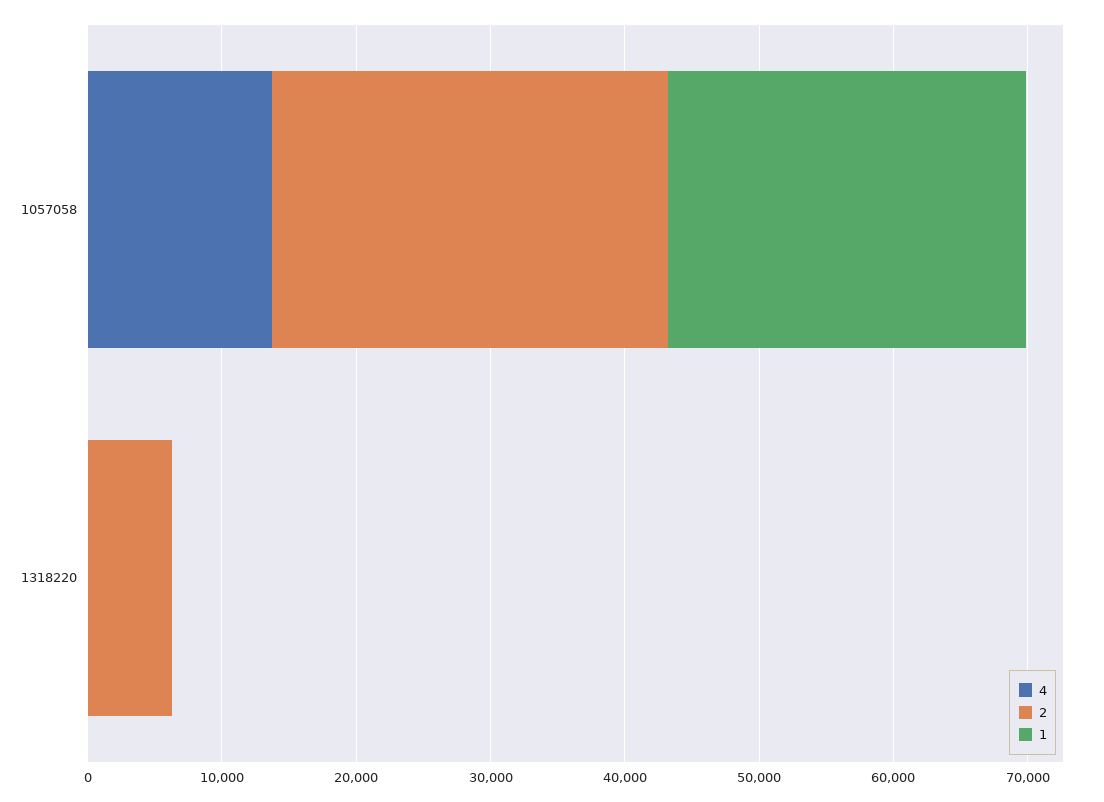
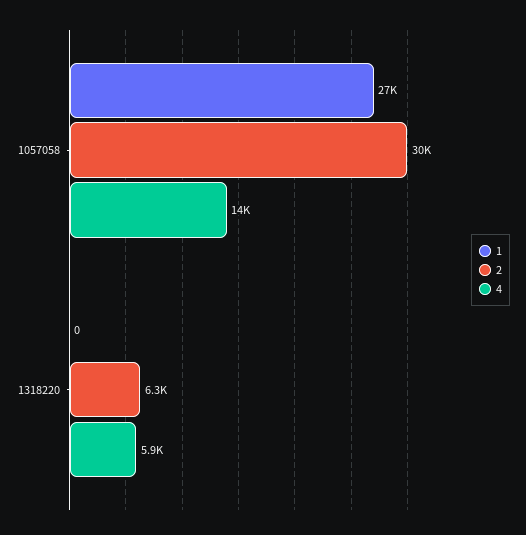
  {
    "4": {
      "1057058": 14000,
-     "1318220": 0
+     "1318220": 5900
    },
    "2": {
      "1057058": 30000,
      "1318220": 6300
    },
    "1": {
      "1057058": 27000,
      "1318220": 0
    }
  }

